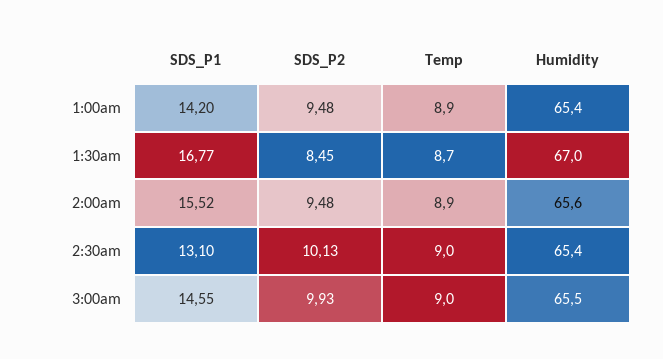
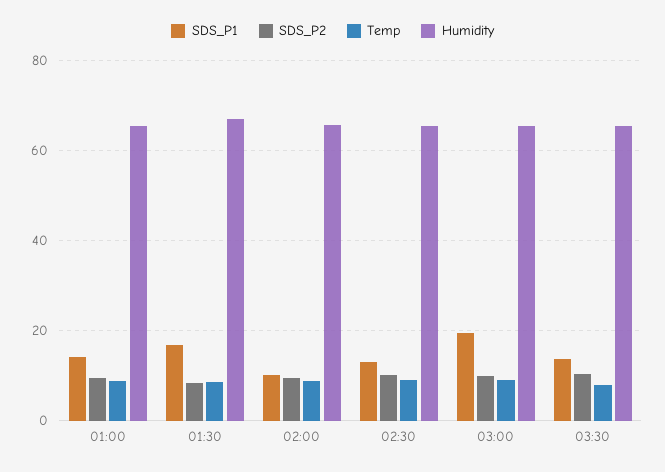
  {
    "SDS_P1": {
      "1:00am": 14.2,
      "1:30am": 16.77,
-     "2:00am": 15.52,
+     "2:00am": 10,
      "2:30am": 13.1,
-     "3:00am": 14.55
+     "3:00am": 20,
+     "03:30": 14
    },
    "SDS_P2": {
      "1:00am": 9.48,
      "1:30am": 8.45,
      "2:00am": 9.48,
      "2:30am": 10.13,
-     "3:00am": 9.93
+     "3:00am": 9.93,
+     "03:30": 10
    },
    "Temp": {
      "1:00am": 8.9,
      "1:30am": 8.7,
      "2:00am": 8.9,
      "2:30am": 9,
-     "3:00am": 9
+     "3:00am": 9,
+     "03:30": 8
    },
    "Humidity": {
      "1:00am": 65.4,
      "1:30am": 67,
      "2:00am": 65.6,
      "2:30am": 65.4,
-     "3:00am": 65.5
+     "3:00am": 65.5,
+     "03:30": 66
    }
  }

